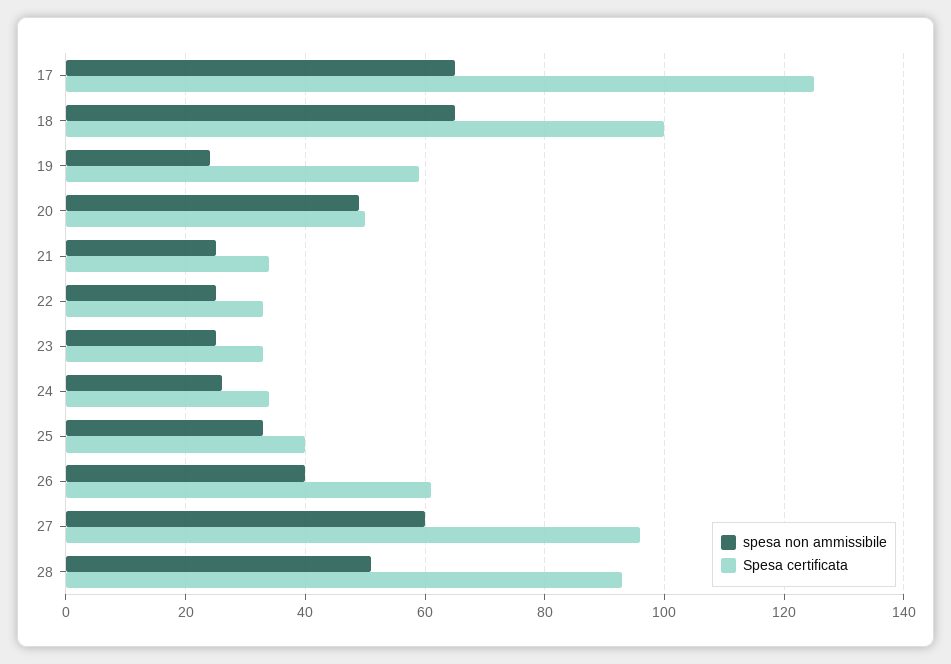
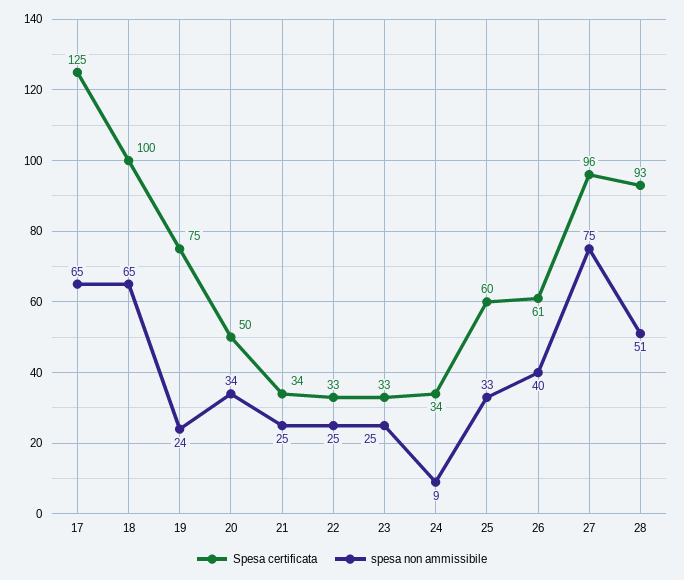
  {
    "spesa non ammissibile": {
      "17": 65,
      "18": 65,
      "19": 24,
-     "20": 50,
+     "20": 34,
      "21": 25,
      "22": 25,
      "23": 25,
-     "24": 25,
+     "24": 9,
      "25": 33,
      "26": 40,
-     "27": 60,
+     "27": 75,
      "28": 51
    },
    "Spesa certificata": {
      "17": 125,
      "18": 100,
-     "19": 60,
+     "19": 75,
      "20": 50,
      "21": 34,
      "22": 33,
      "23": 33,
      "24": 34,
-     "25": 40,
+     "25": 60,
      "26": 61,
      "27": 96,
      "28": 93
    }
  }

